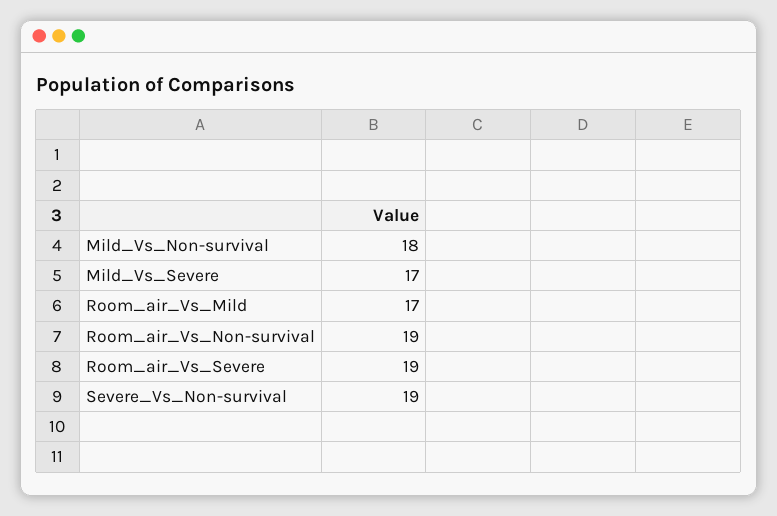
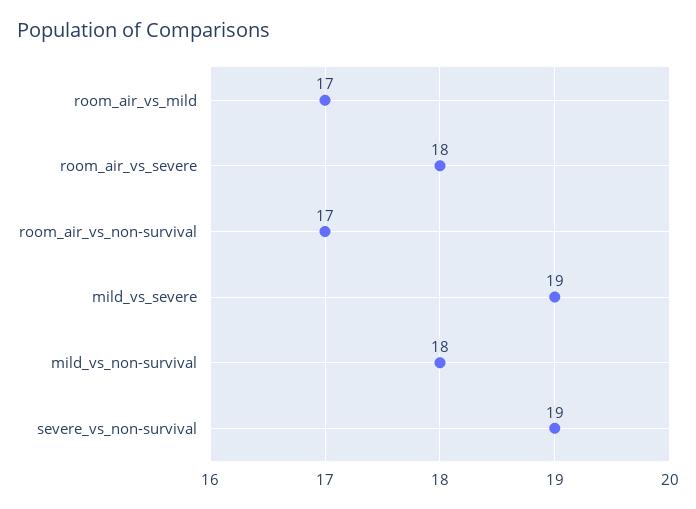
  {
    "Mild_Vs_Non-survival": 18,
-   "Mild_Vs_Severe": 17,
+   "Mild_Vs_Severe": 19,
    "Room_air_Vs_Mild": 17,
-   "Room_air_Vs_Non-survival": 19,
+   "Room_air_Vs_Non-survival": 17,
-   "Room_air_Vs_Severe": 19,
+   "Room_air_Vs_Severe": 18,
    "Severe_Vs_Non-survival": 19
  }

